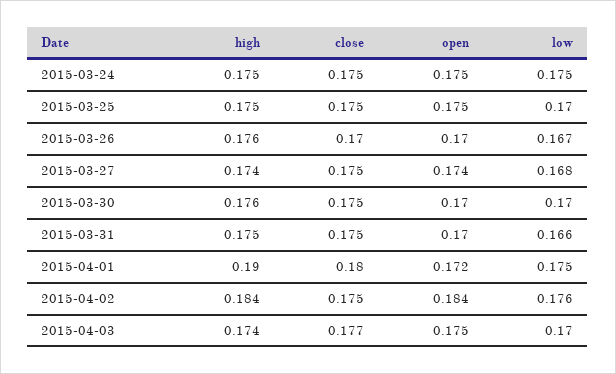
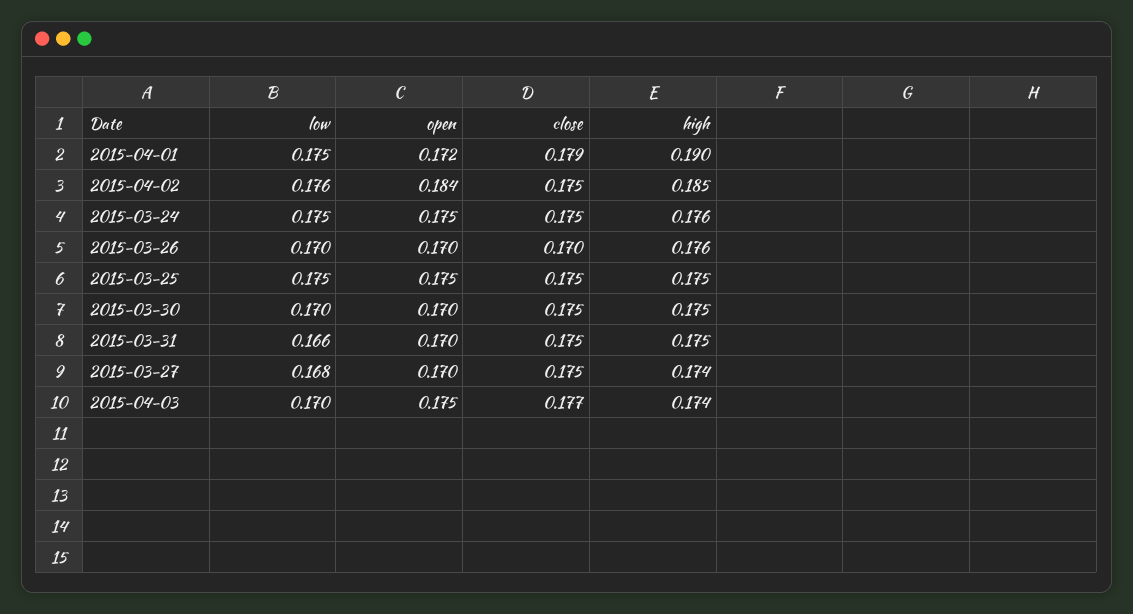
  {
    "high": {
-     "2015-03-24": 0.175,
+     "2015-03-24": 0.176,
      "2015-03-25": 0.175,
      "2015-03-26": 0.176,
      "2015-03-27": 0.174,
-     "2015-03-30": 0.176,
+     "2015-03-30": 0.175,
      "2015-03-31": 0.175,
      "2015-04-01": 0.19,
-     "2015-04-02": 0.184,
+     "2015-04-02": 0.185,
      "2015-04-03": 0.174
    },
    "close": {
      "2015-03-24": 0.175,
      "2015-03-25": 0.175,
      "2015-03-26": 0.17,
      "2015-03-27": 0.175,
      "2015-03-30": 0.175,
      "2015-03-31": 0.175,
-     "2015-04-01": 0.18,
+     "2015-04-01": 0.179,
      "2015-04-02": 0.175,
      "2015-04-03": 0.177
    },
    "open": {
      "2015-03-24": 0.175,
      "2015-03-25": 0.175,
      "2015-03-26": 0.17,
-     "2015-03-27": 0.174,
+     "2015-03-27": 0.17,
      "2015-03-30": 0.17,
      "2015-03-31": 0.17,
      "2015-04-01": 0.172,
      "2015-04-02": 0.184,
      "2015-04-03": 0.175
    },
    "low": {
      "2015-03-24": 0.175,
-     "2015-03-25": 0.17,
+     "2015-03-25": 0.175,
-     "2015-03-26": 0.167,
+     "2015-03-26": 0.17,
      "2015-03-27": 0.168,
      "2015-03-30": 0.17,
      "2015-03-31": 0.166,
      "2015-04-01": 0.175,
      "2015-04-02": 0.176,
      "2015-04-03": 0.17
    }
  }

